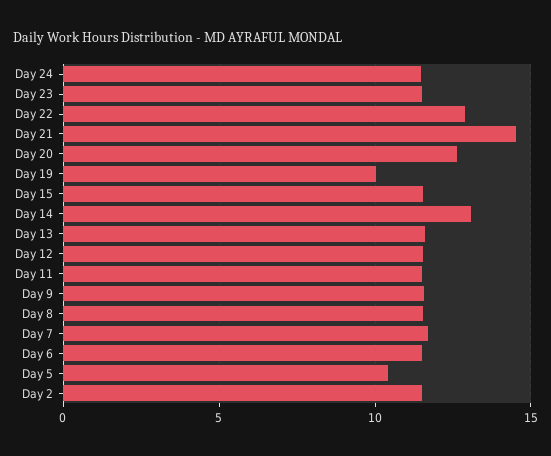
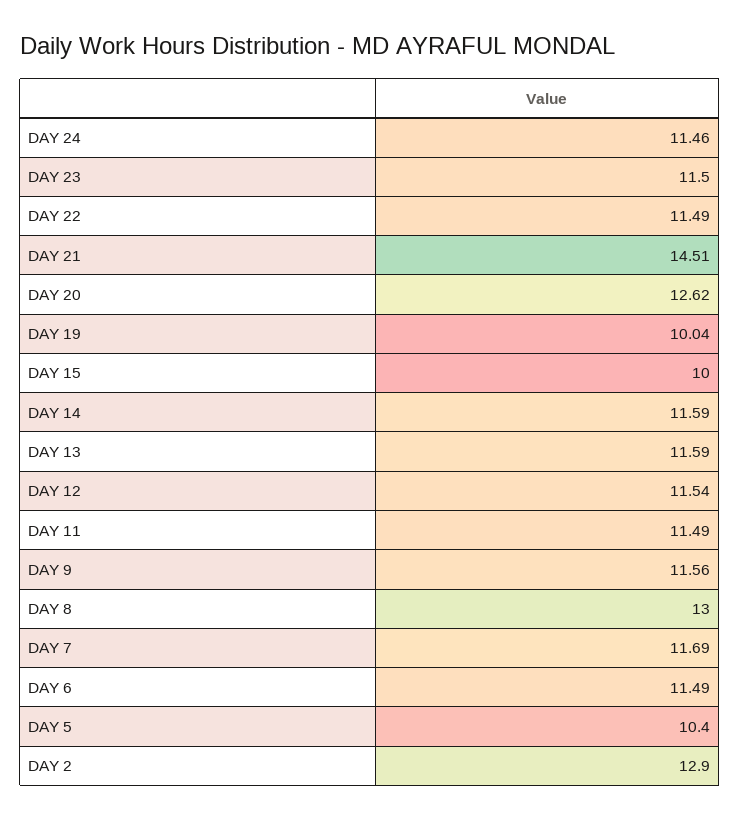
  {
    "Day 24": 11.46,
    "Day 23": 11.5,
-   "Day 22": 13,
+   "Day 22": 11.49,
    "Day 21": 14.51,
    "Day 20": 12.62,
    "Day 19": 10.04,
-   "Day 15": 11.5,
+   "Day 15": 10,
-   "Day 14": 13,
+   "Day 14": 11.59,
    "Day 13": 11.59,
    "Day 12": 11.54,
    "Day 11": 11.49,
    "Day 9": 11.56,
-   "Day 8": 11.5,
+   "Day 8": 13,
    "Day 7": 11.69,
    "Day 6": 11.49,
    "Day 5": 10.4,
-   "Day 2": 11.5
+   "Day 2": 12.9
  }

